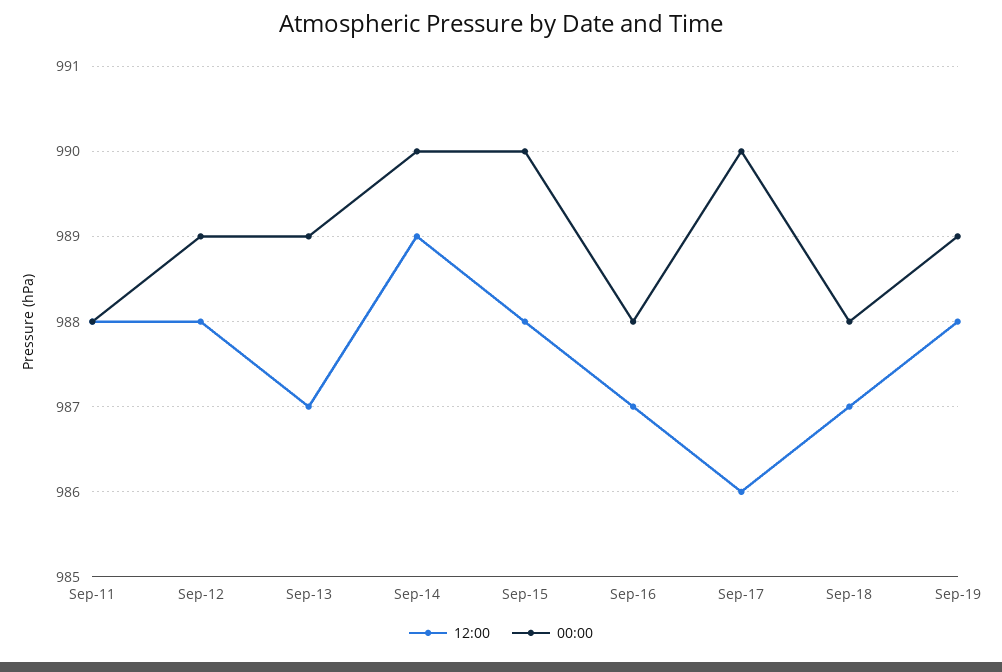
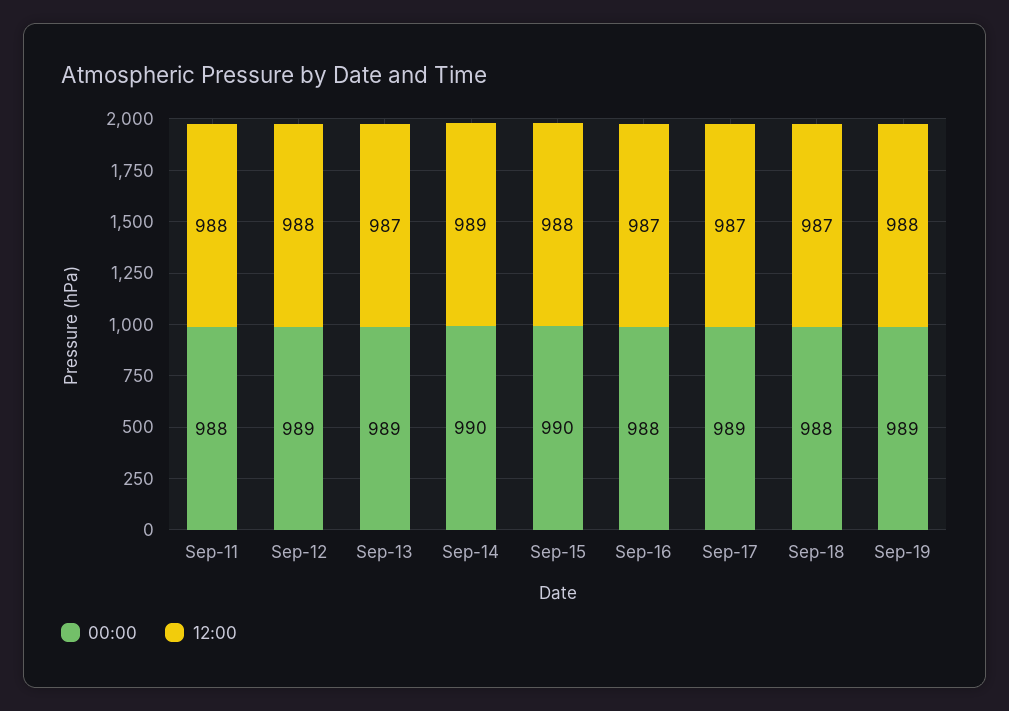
  {
    "12:00": {
      "Sep-11": 988,
      "Sep-12": 988,
      "Sep-13": 987,
      "Sep-14": 989,
      "Sep-15": 988,
      "Sep-16": 987,
-     "Sep-17": 986,
+     "Sep-17": 987,
      "Sep-18": 987,
      "Sep-19": 988
    },
    "00:00": {
      "Sep-11": 988,
      "Sep-12": 989,
      "Sep-13": 989,
      "Sep-14": 990,
      "Sep-15": 990,
      "Sep-16": 988,
-     "Sep-17": 990,
+     "Sep-17": 989,
      "Sep-18": 988,
      "Sep-19": 989
    }
  }

